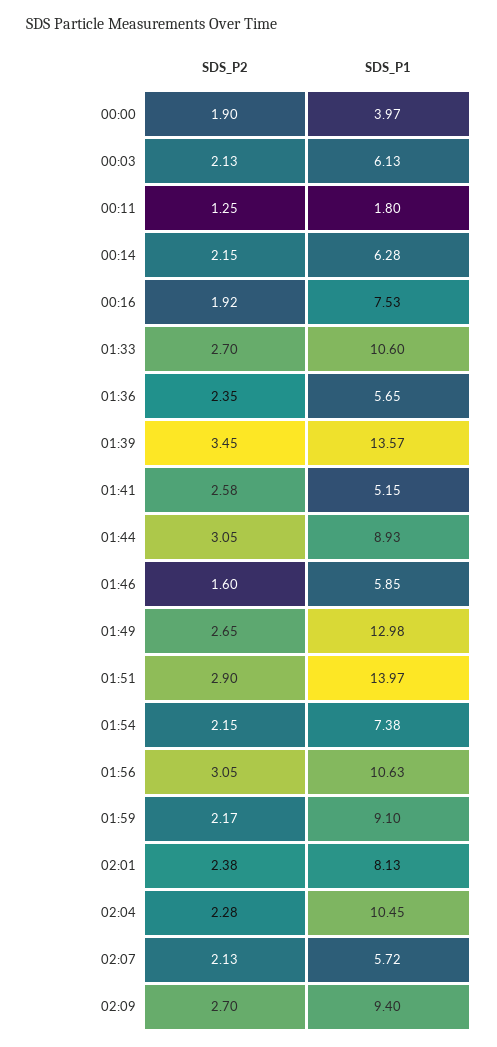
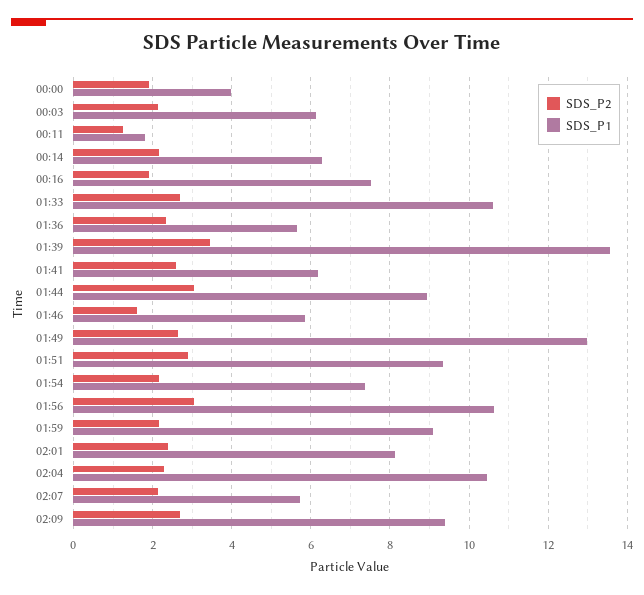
  {
    "SDS_P2": {
      "00:00": 1.9,
      "00:03": 2.13,
      "00:11": 1.25,
      "00:14": 2.15,
      "00:16": 1.92,
      "01:33": 2.7,
      "01:36": 2.35,
      "01:39": 3.45,
      "01:41": 2.58,
      "01:44": 3.05,
      "01:46": 1.6,
      "01:49": 2.65,
      "01:51": 2.9,
      "01:54": 2.15,
      "01:56": 3.05,
      "01:59": 2.17,
      "02:01": 2.38,
      "02:04": 2.28,
      "02:07": 2.13,
      "02:09": 2.7
    },
    "SDS_P1": {
      "00:00": 3.97,
      "00:03": 6.13,
      "00:11": 1.8,
      "00:14": 6.28,
      "00:16": 7.53,
      "01:33": 10.6,
      "01:36": 5.65,
      "01:39": 13.57,
-     "01:41": 5.15,
+     "01:41": 6.2,
      "01:44": 8.93,
      "01:46": 5.85,
      "01:49": 12.98,
-     "01:51": 13.97,
+     "01:51": 9.4,
      "01:54": 7.38,
      "01:56": 10.63,
      "01:59": 9.1,
      "02:01": 8.13,
      "02:04": 10.45,
      "02:07": 5.72,
      "02:09": 9.4
    }
  }

